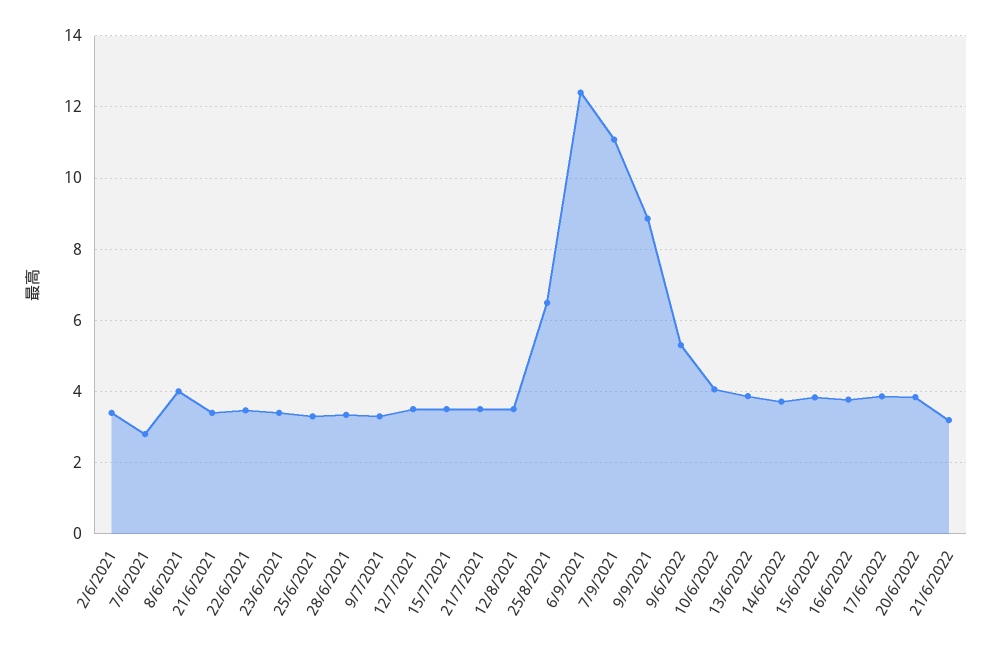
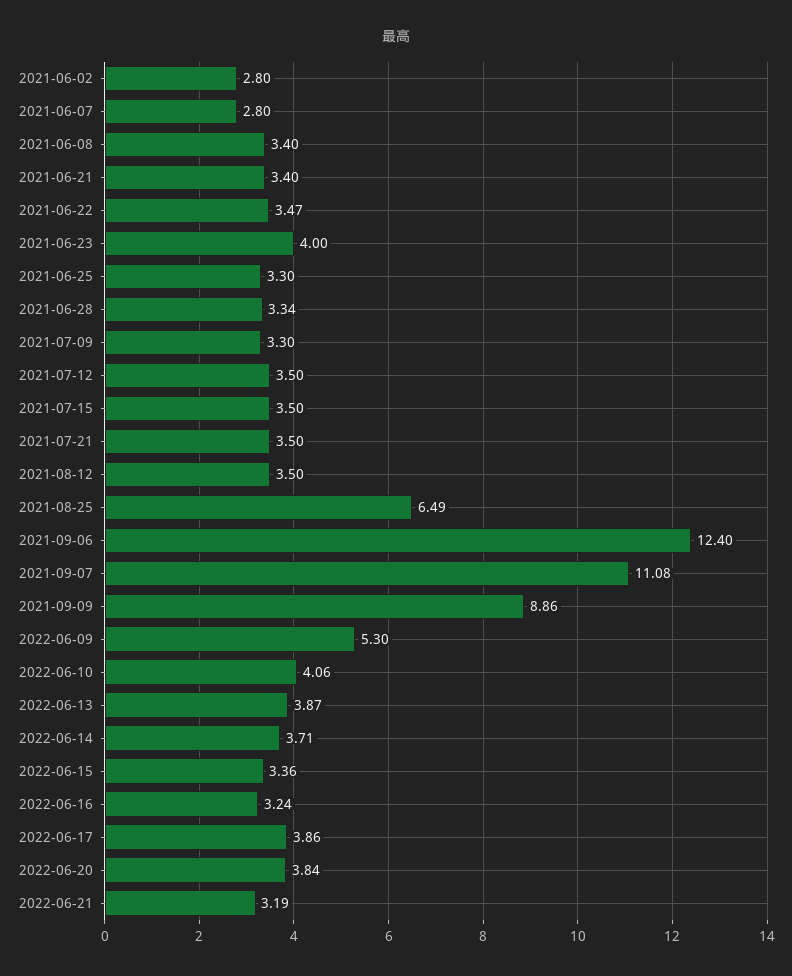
  {
-   "2/6/2021": 3.4,
+   "2/6/2021": 2.8,
    "7/6/2021": 2.8,
-   "8/6/2021": 4,
+   "8/6/2021": 3.4,
    "21/6/2021": 3.4,
    "22/6/2021": 3.47,
-   "23/6/2021": 3.4,
+   "23/6/2021": 4,
    "25/6/2021": 3.3,
    "28/6/2021": 3.34,
    "9/7/2021": 3.3,
    "12/7/2021": 3.5,
    "15/7/2021": 3.5,
    "21/7/2021": 3.5,
    "12/8/2021": 3.5,
    "25/8/2021": 6.49,
    "6/9/2021": 12.4,
    "7/9/2021": 11.08,
    "9/9/2021": 8.86,
    "9/6/2022": 5.3,
    "10/6/2022": 4.06,
    "13/6/2022": 3.87,
    "14/6/2022": 3.71,
-   "15/6/2022": 3.8,
+   "15/6/2022": 3.36,
-   "16/6/2022": 3.8,
+   "16/6/2022": 3.24,
    "17/6/2022": 3.86,
    "20/6/2022": 3.84,
    "21/6/2022": 3.19
  }

